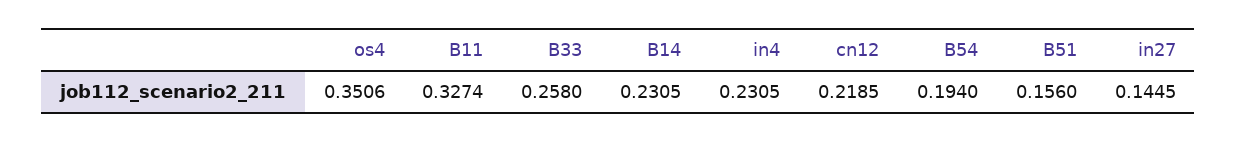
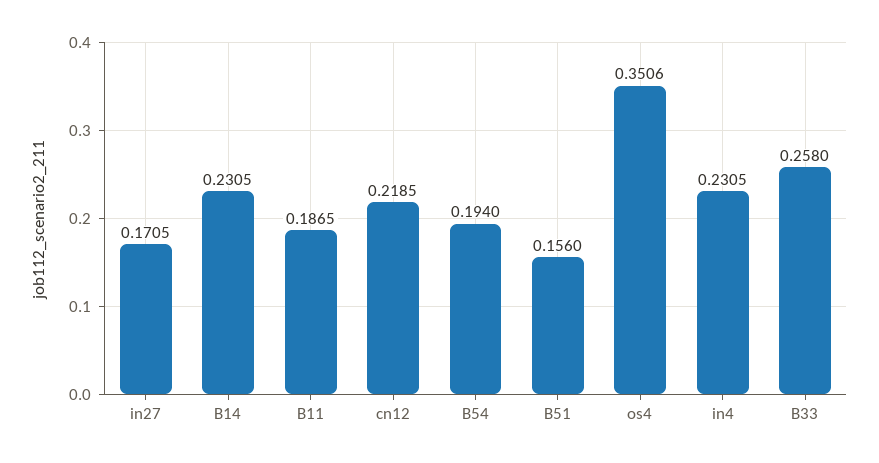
  {
    "os4": 0.3506,
-   "B11": 0.3274,
+   "B11": 0.1865,
    "B33": 0.258,
    "B14": 0.2305,
    "in4": 0.2305,
    "cn12": 0.2185,
    "B54": 0.194,
    "B51": 0.156,
-   "in27": 0.1445
+   "in27": 0.1705
  }

